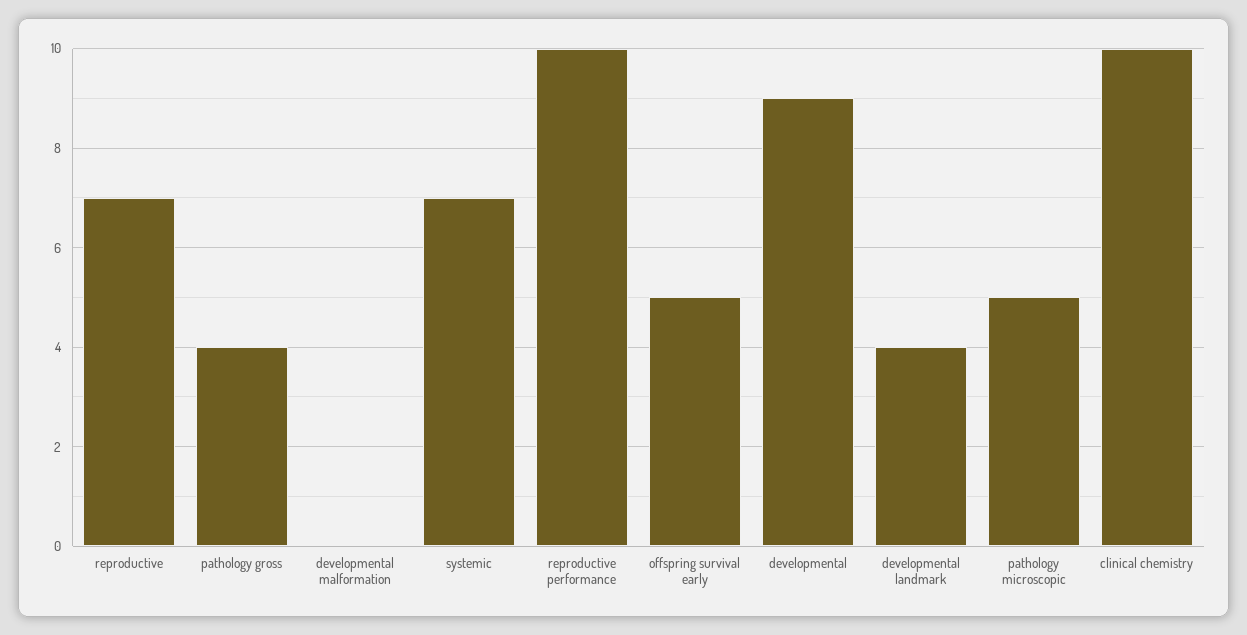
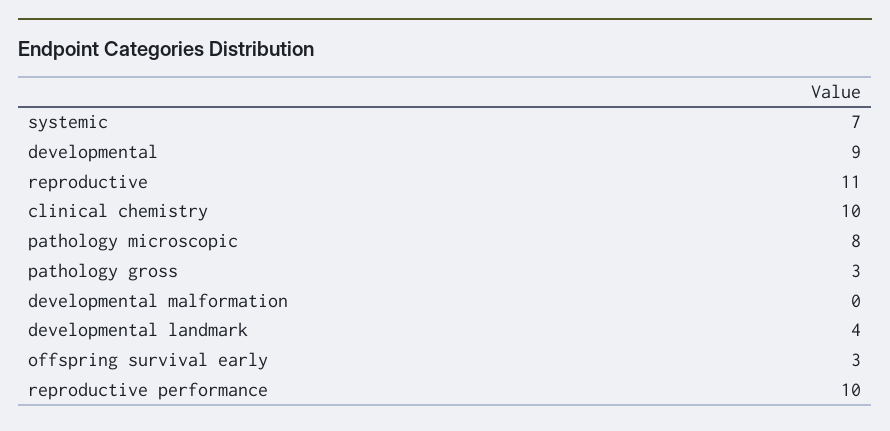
  {
-   "reproductive": 7,
+   "reproductive": 11,
-   "pathology gross": 4,
+   "pathology gross": 3,
    "developmental malformation": 0,
    "systemic": 7,
    "reproductive performance": 10,
-   "offspring survival early": 5,
+   "offspring survival early": 3,
    "developmental": 9,
    "developmental landmark": 4,
-   "pathology microscopic": 5,
+   "pathology microscopic": 8,
    "clinical chemistry": 10
  }

